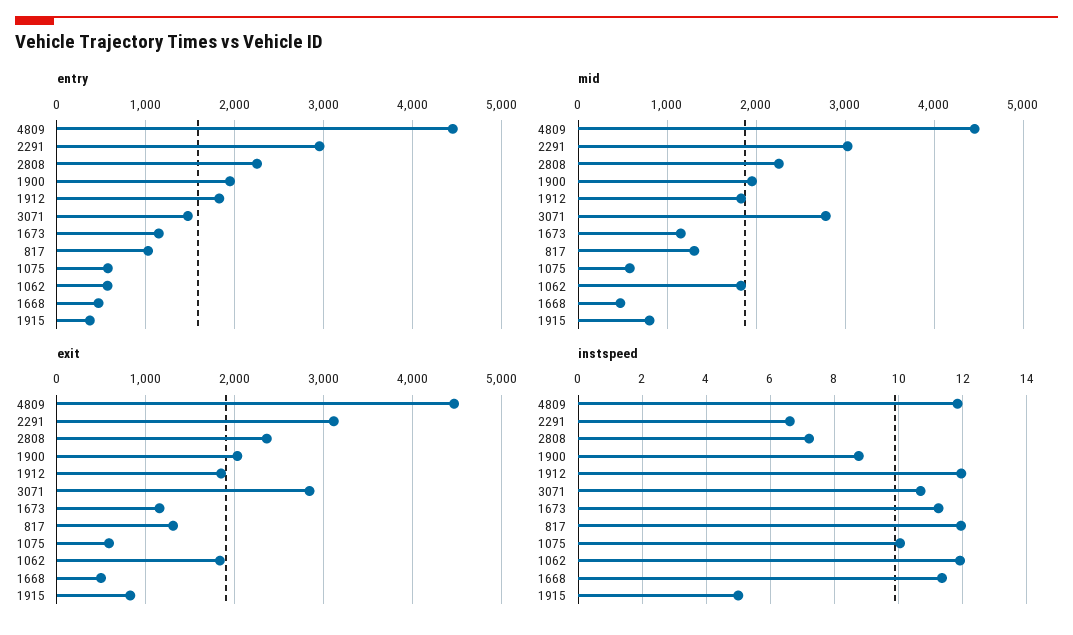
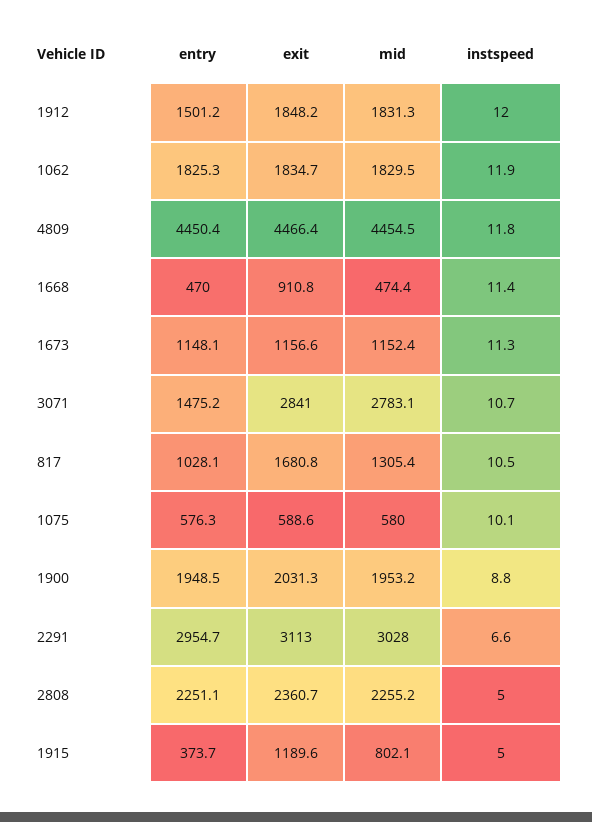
  {
    "entry": {
      "4809": 4450.4,
      "2291": 2954.7,
      "2808": 2251.1,
      "1900": 1948.5,
-     "1912": 1800,
+     "1912": 1501.2,
      "3071": 1475.2,
      "1673": 1148.1,
      "817": 1028.1,
      "1075": 576.3,
-     "1062": 600,
+     "1062": 1825.3,
      "1668": 470,
      "1915": 373.7
    },
    "mid": {
      "4809": 4454.5,
      "2291": 3028,
      "2808": 2255.2,
      "1900": 1953.2,
      "1912": 1831.3,
      "3071": 2783.1,
      "1673": 1152.4,
      "817": 1305.4,
      "1075": 580,
      "1062": 1829.5,
      "1668": 474.4,
      "1915": 802.1
    },
    "exit": {
      "4809": 4466.4,
      "2291": 3113,
      "2808": 2360.7,
      "1900": 2031.3,
      "1912": 1848.2,
      "3071": 2841,
      "1673": 1156.6,
-     "817": 1300,
+     "817": 1680.8,
      "1075": 588.6,
      "1062": 1834.7,
-     "1668": 500,
+     "1668": 910.8,
-     "1915": 800
+     "1915": 1189.6
    },
    "instspeed": {
      "4809": 11.8,
      "2291": 6.6,
-     "2808": 7.2,
+     "2808": 5,
      "1900": 8.8,
      "1912": 12,
      "3071": 10.7,
      "1673": 11.3,
-     "817": 12,
+     "817": 10.5,
      "1075": 10.1,
      "1062": 11.9,
      "1668": 11.4,
      "1915": 5
    }
  }

